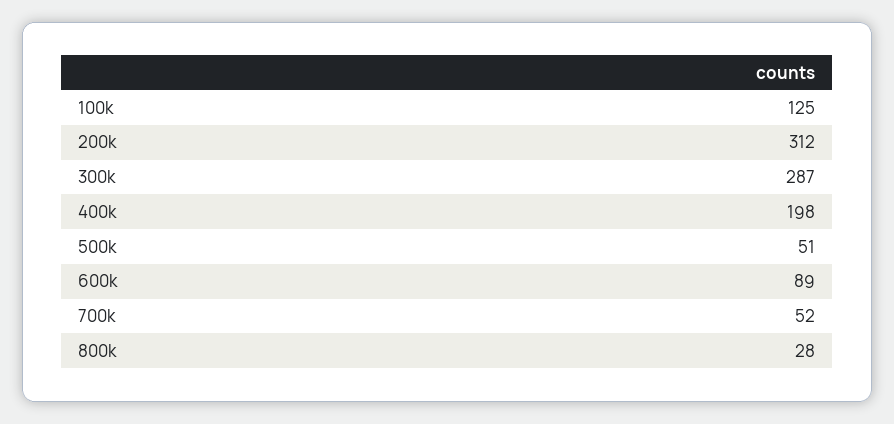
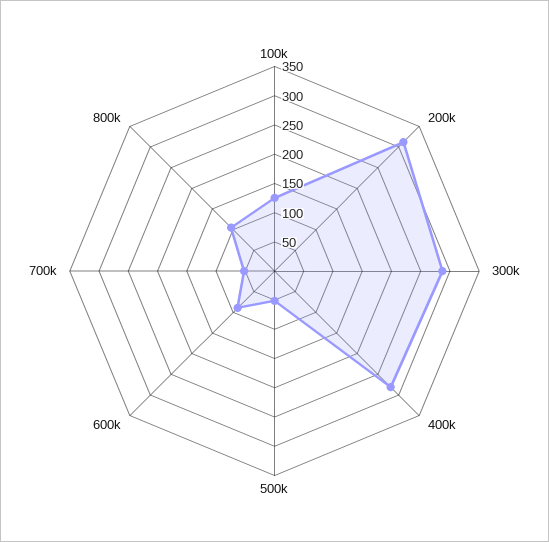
  {
    "100k": 125,
    "200k": 312,
    "300k": 287,
-   "400k": 198,
+   "400k": 275,
    "500k": 51,
    "600k": 89,
    "700k": 52,
-   "800k": 28
+   "800k": 100
  }

